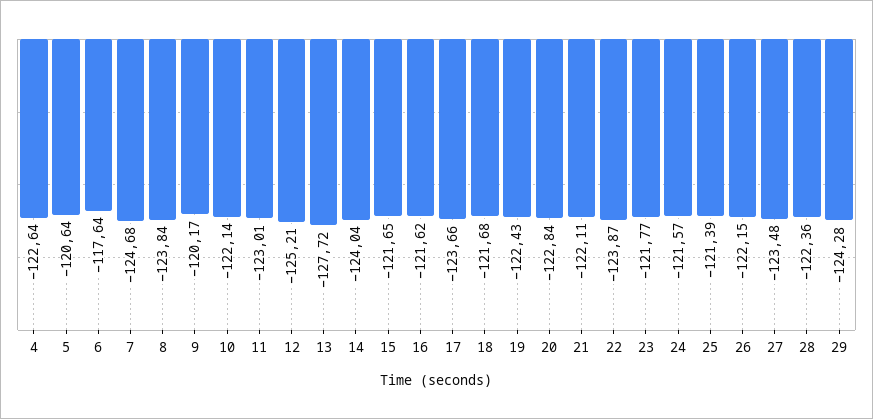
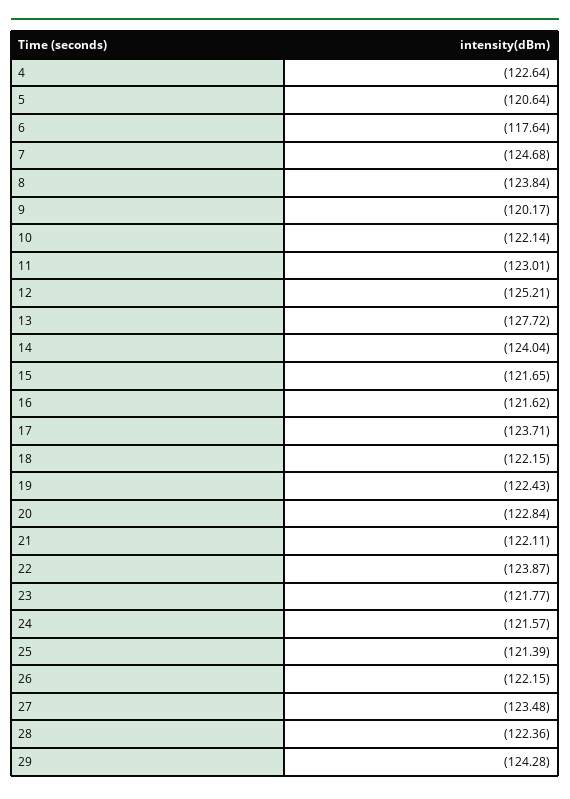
  {
    "4": -122.64,
    "5": -120.64,
    "6": -117.64,
    "7": -124.68,
    "8": -123.84,
    "9": -120.17,
    "10": -122.14,
    "11": -123.01,
    "12": -125.21,
    "13": -127.72,
    "14": -124.04,
    "15": -121.65,
    "16": -121.62,
-   "17": -123.66,
+   "17": -123.71,
-   "18": -121.68,
+   "18": -122.15,
    "19": -122.43,
    "20": -122.84,
    "21": -122.11,
    "22": -123.87,
    "23": -121.77,
    "24": -121.57,
    "25": -121.39,
    "26": -122.15,
    "27": -123.48,
    "28": -122.36,
    "29": -124.28
  }

